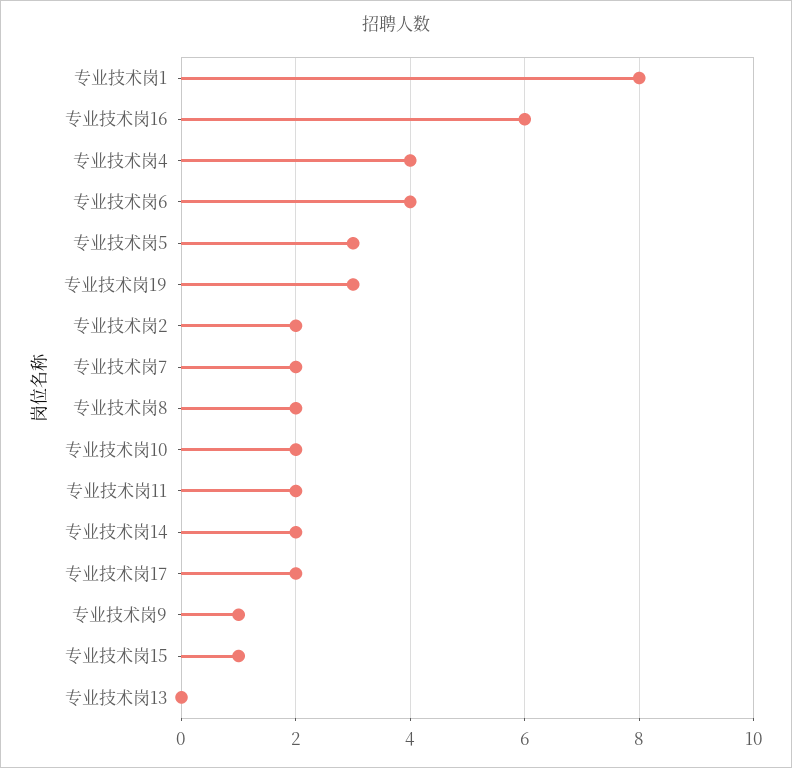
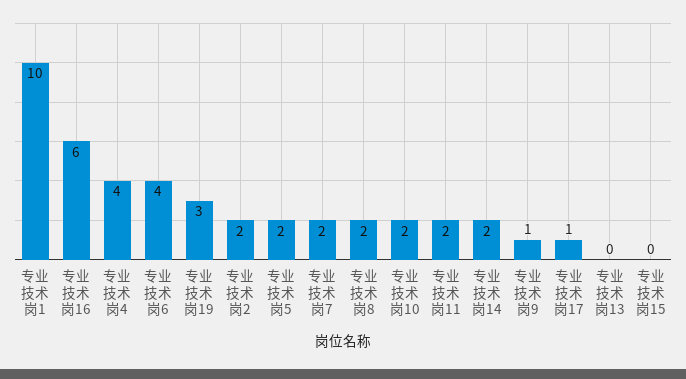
  {
-   "专业技术岗1": 8,
+   "专业技术岗1": 10,
    "专业技术岗16": 6,
    "专业技术岗4": 4,
    "专业技术岗6": 4,
-   "专业技术岗5": 3,
+   "专业技术岗5": 2,
    "专业技术岗19": 3,
    "专业技术岗2": 2,
    "专业技术岗7": 2,
    "专业技术岗8": 2,
    "专业技术岗10": 2,
    "专业技术岗11": 2,
    "专业技术岗14": 2,
-   "专业技术岗17": 2,
+   "专业技术岗17": 1,
    "专业技术岗9": 1,
-   "专业技术岗15": 1,
+   "专业技术岗15": 0,
    "专业技术岗13": 0
  }

